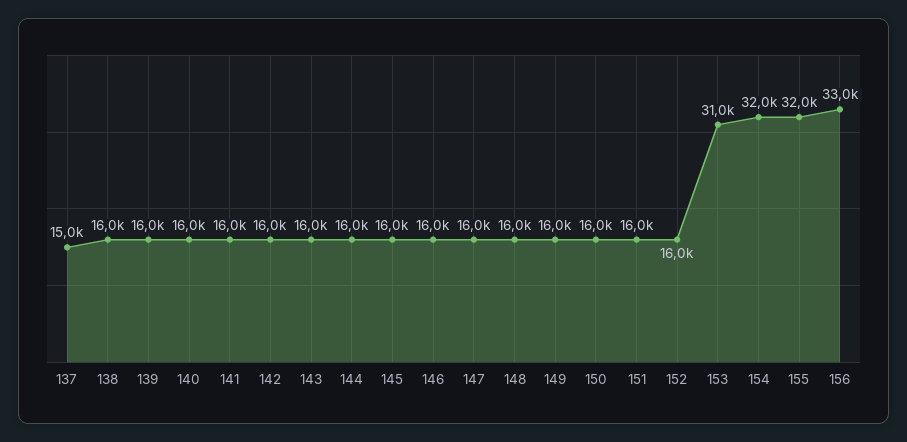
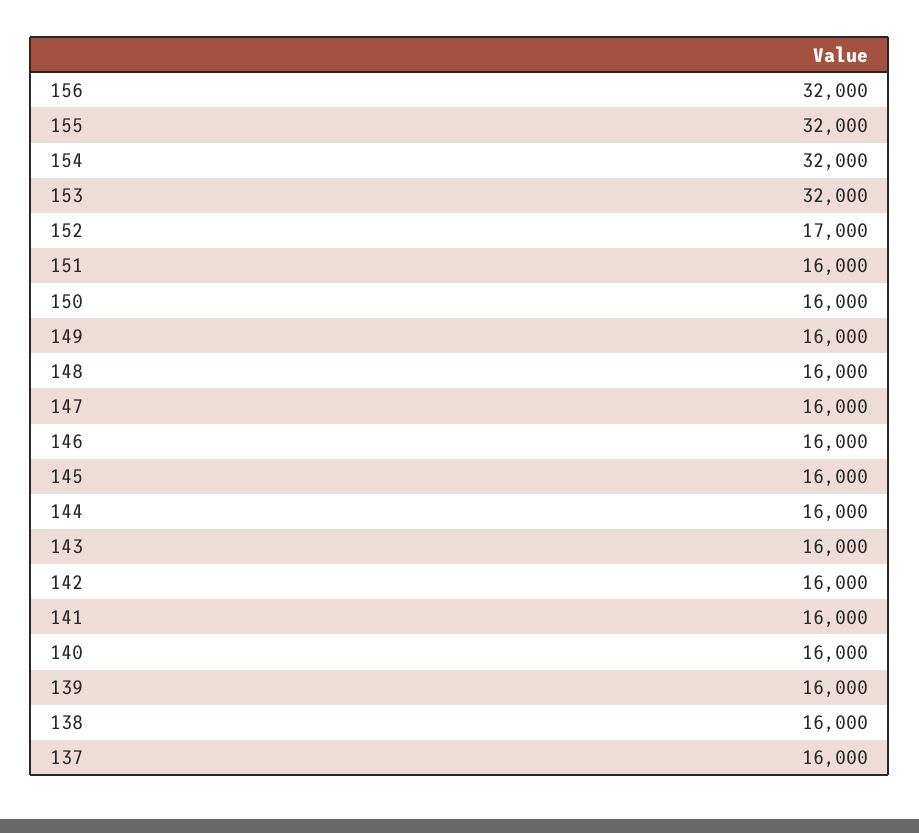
  {
-   "137": 15000,
+   "137": 16000,
    "138": 16000,
    "139": 16000,
    "140": 16000,
    "141": 16000,
    "142": 16000,
    "143": 16000,
    "144": 16000,
    "145": 16000,
    "146": 16000,
    "147": 16000,
    "148": 16000,
    "149": 16000,
    "150": 16000,
    "151": 16000,
-   "152": 16000,
+   "152": 17000,
-   "153": 31000,
+   "153": 32000,
    "154": 32000,
    "155": 32000,
-   "156": 33000
+   "156": 32000
  }

